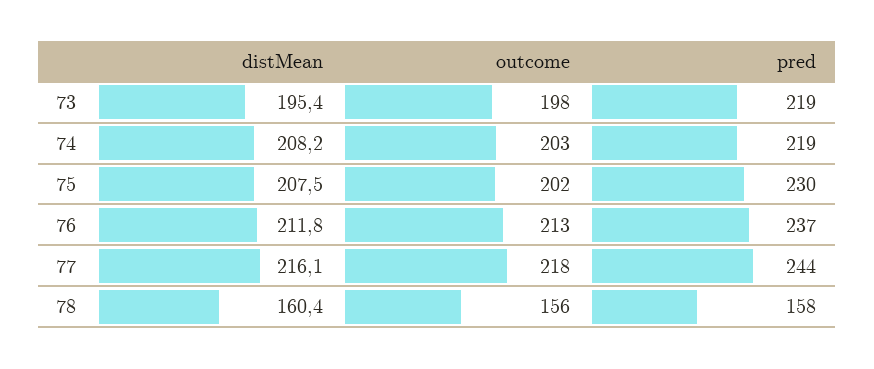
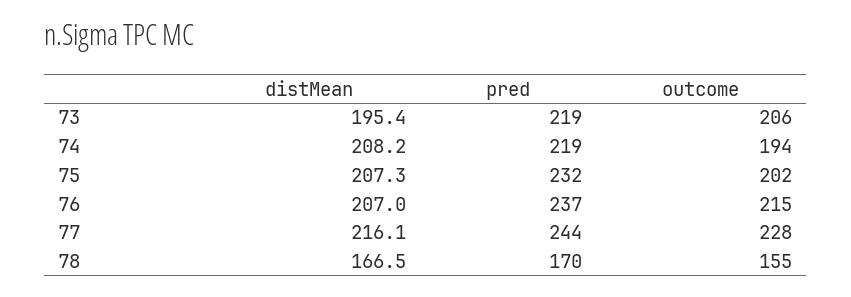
  {
    "distMean": {
      "73": 195.4,
      "74": 208.2,
-     "75": 207.5,
+     "75": 207.3,
-     "76": 211.8,
+     "76": 207,
      "77": 216.1,
-     "78": 160.4
+     "78": 166.5
    },
    "outcome": {
-     "73": 198,
+     "73": 206,
-     "74": 203,
+     "74": 194,
      "75": 202,
-     "76": 213,
+     "76": 215,
-     "77": 218,
+     "77": 228,
-     "78": 156
+     "78": 155
    },
    "pred": {
      "73": 219,
      "74": 219,
-     "75": 230,
+     "75": 232,
      "76": 237,
      "77": 244,
-     "78": 158
+     "78": 170
    }
  }

